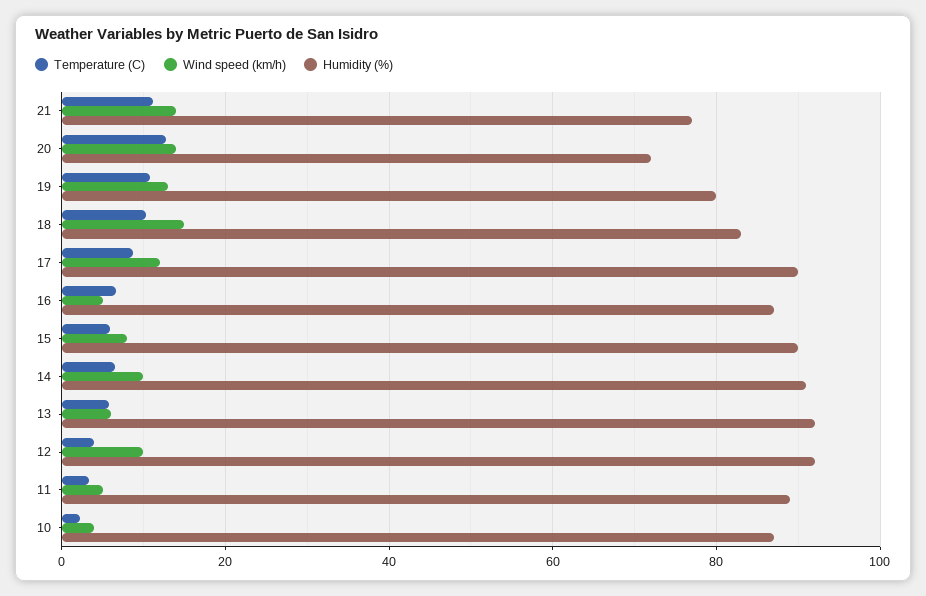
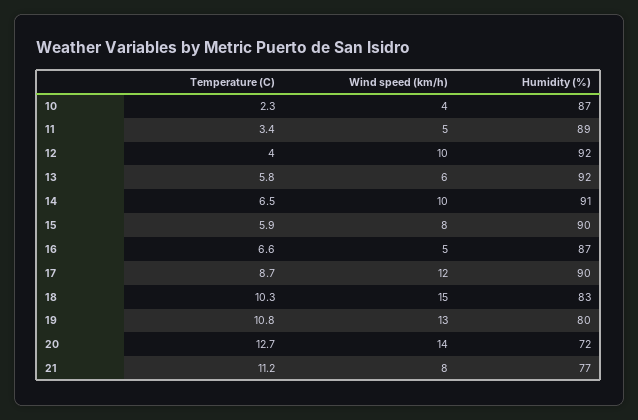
  {
    "Temperature (C)": {
      "21": 11.2,
      "20": 12.7,
      "19": 10.8,
      "18": 10.3,
      "17": 8.7,
      "16": 6.6,
      "15": 5.9,
      "14": 6.5,
      "13": 5.8,
      "12": 4,
      "11": 3.4,
      "10": 2.3
    },
    "Wind speed (km/h)": {
-     "21": 14,
+     "21": 8,
      "20": 14,
      "19": 13,
      "18": 15,
      "17": 12,
      "16": 5,
      "15": 8,
      "14": 10,
      "13": 6,
      "12": 10,
      "11": 5,
      "10": 4
    },
    "Humidity (%)": {
      "21": 77,
      "20": 72,
      "19": 80,
      "18": 83,
      "17": 90,
      "16": 87,
      "15": 90,
      "14": 91,
      "13": 92,
      "12": 92,
      "11": 89,
      "10": 87
    }
  }

